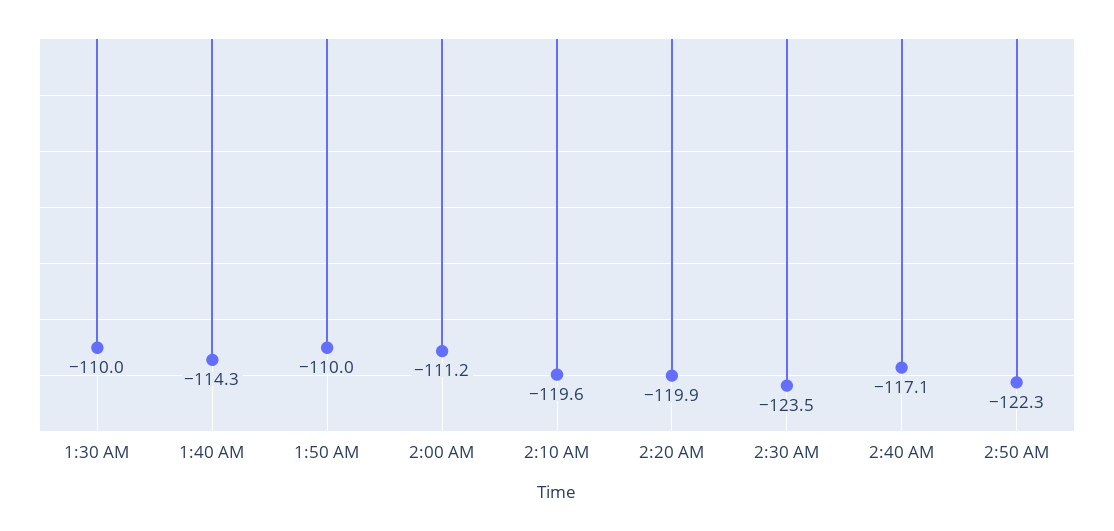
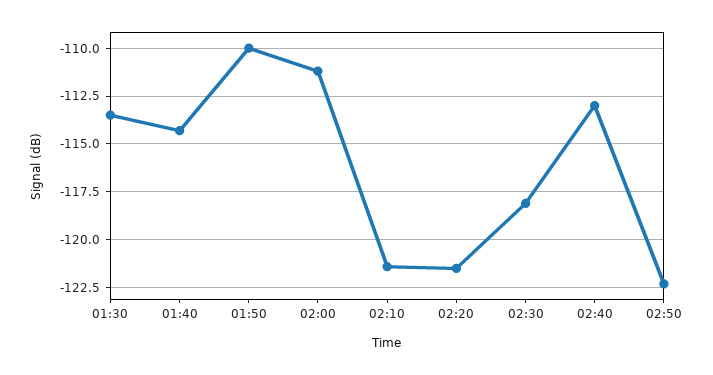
  {
-   "1:30 AM": -110,
+   "1:30 AM": -113.5,
    "1:40 AM": -114.3,
    "1:50 AM": -110,
    "2:00 AM": -111.2,
-   "2:10 AM": -119.6,
+   "2:10 AM": -121.5,
-   "2:20 AM": -119.9,
+   "2:20 AM": -121.5,
-   "2:30 AM": -123.5,
+   "2:30 AM": -118,
-   "2:40 AM": -117.1,
+   "2:40 AM": -113,
    "2:50 AM": -122.3
  }

